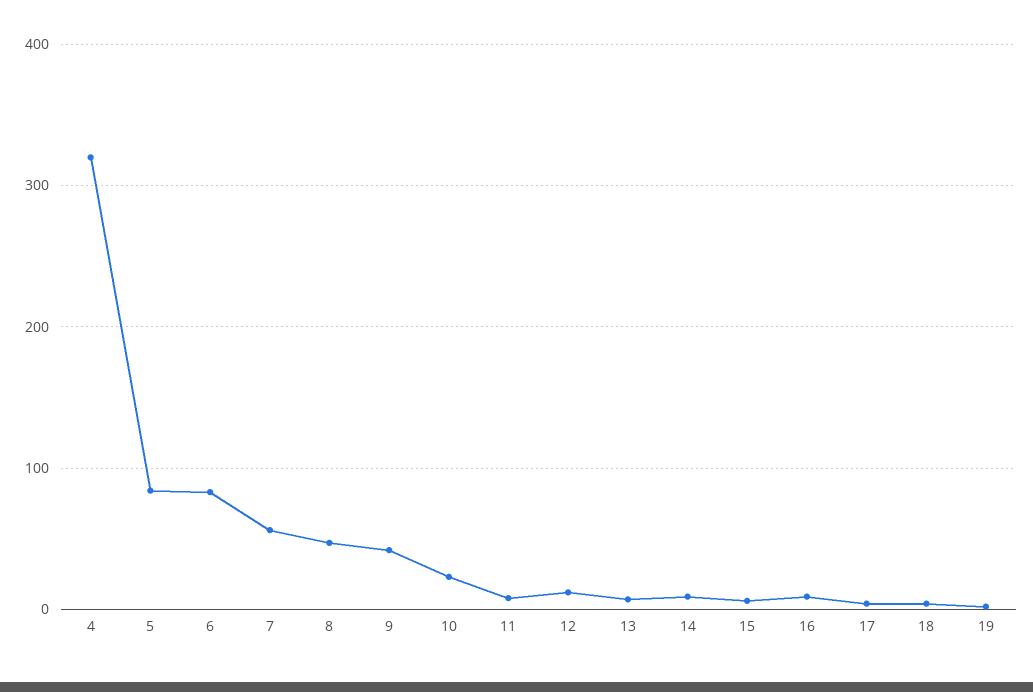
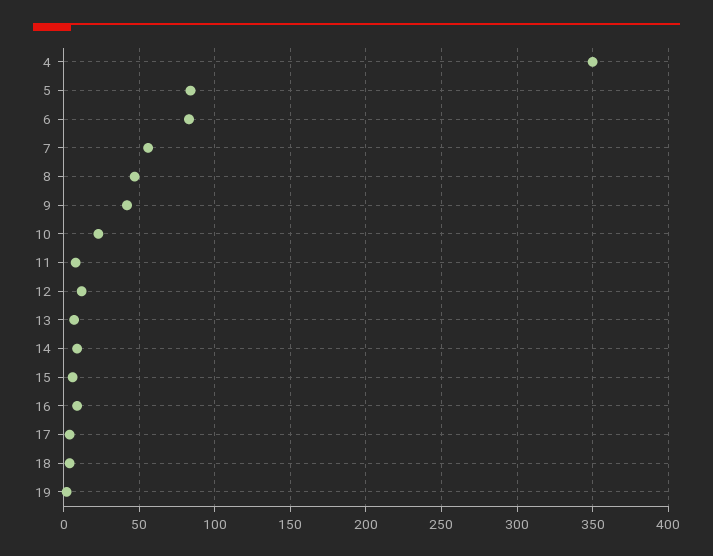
  {
-   "4": 320,
+   "4": 350,
    "5": 85,
    "6": 85,
    "7": 55,
    "8": 45,
    "9": 40,
    "10": 25,
    "11": 10,
    "12": 10,
    "13": 5,
    "14": 10,
    "15": 5,
    "16": 10,
    "17": 5,
    "18": 5,
    "19": 0
  }

